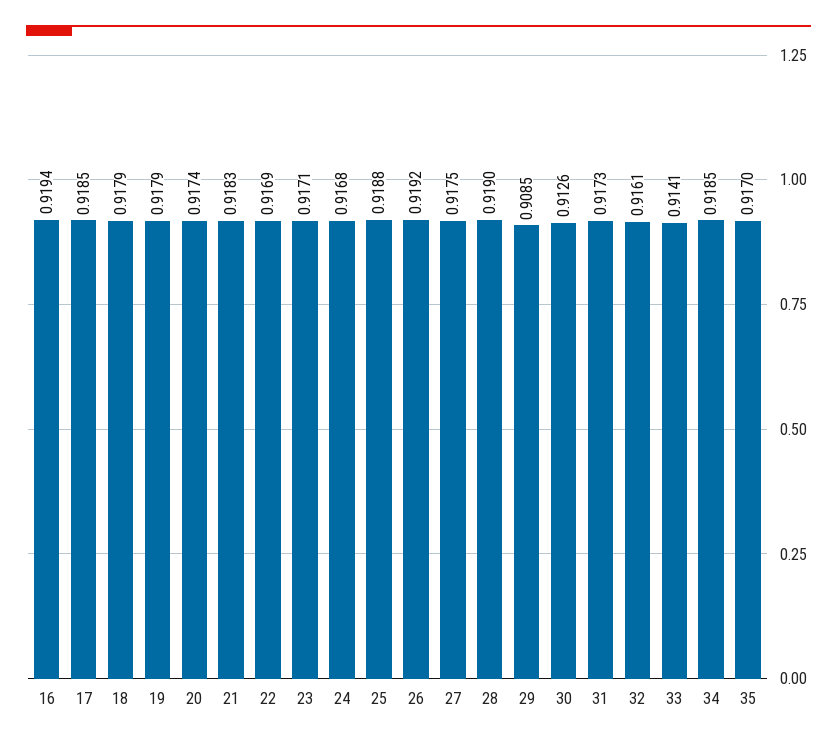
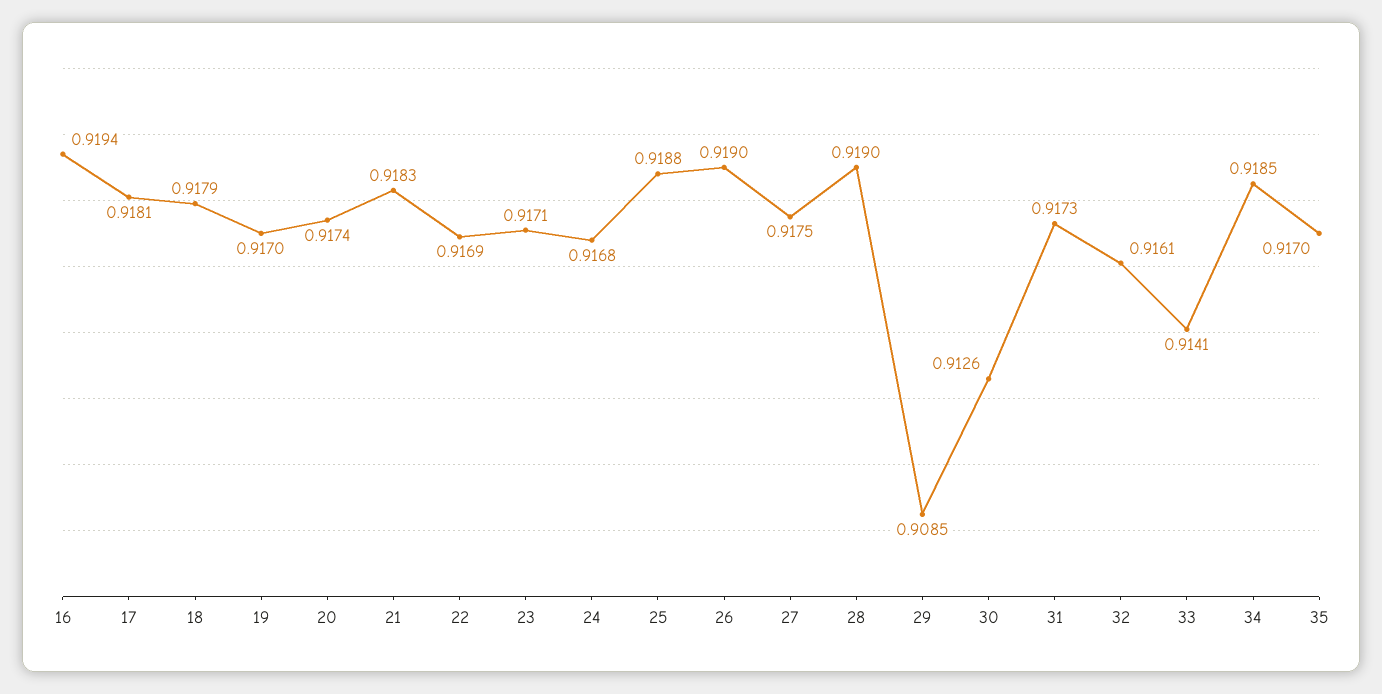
  {
    "16": 0.9194,
-   "17": 0.9185,
+   "17": 0.9181,
    "18": 0.9179,
-   "19": 0.9179,
+   "19": 0.917,
    "20": 0.9174,
    "21": 0.9183,
    "22": 0.9169,
    "23": 0.9171,
    "24": 0.9168,
    "25": 0.9188,
-   "26": 0.9192,
+   "26": 0.919,
    "27": 0.9175,
    "28": 0.919,
    "29": 0.9085,
    "30": 0.9126,
    "31": 0.9173,
    "32": 0.9161,
    "33": 0.9141,
    "34": 0.9185,
    "35": 0.917
  }

